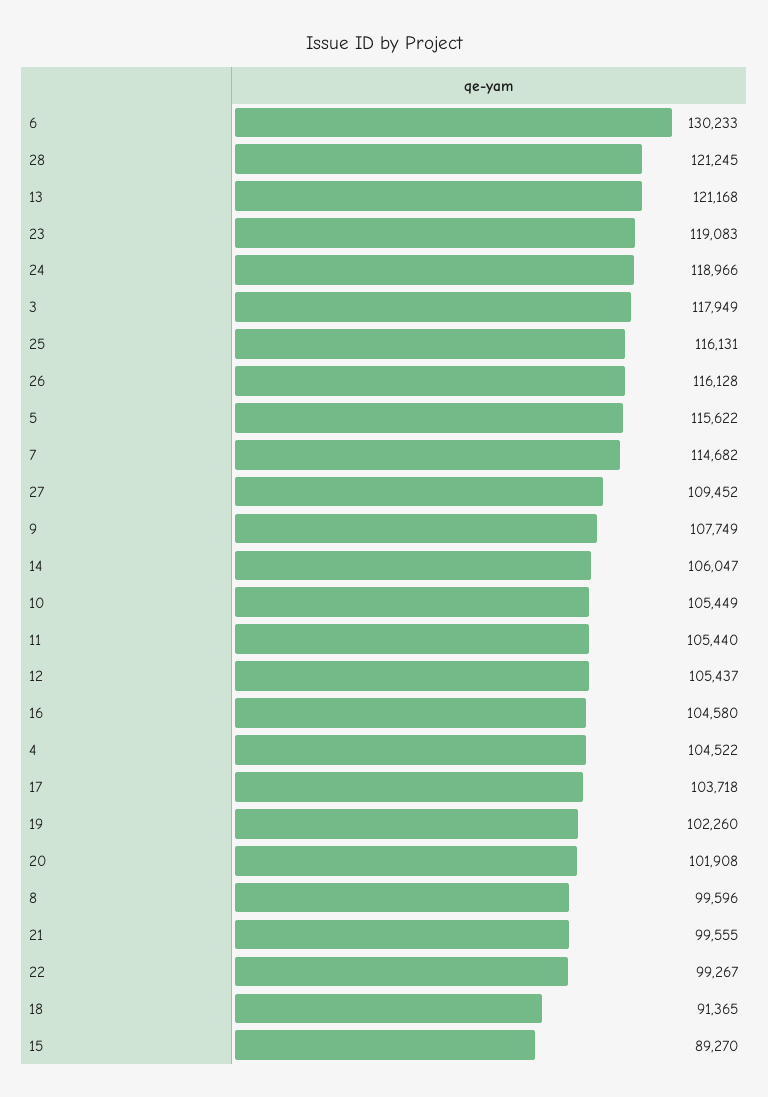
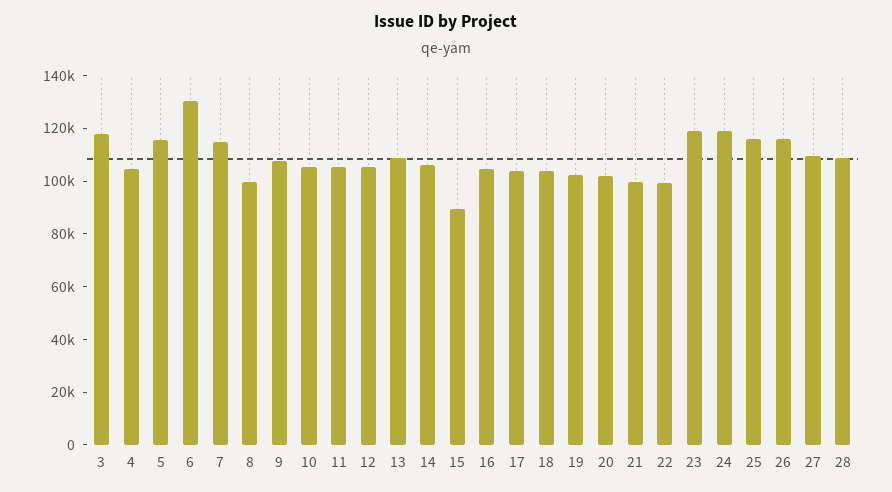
  {
    "6": 130233,
-   "28": 121245,
+   "28": 110000,
-   "13": 121168,
+   "13": 110000,
    "23": 119083,
    "24": 118966,
    "3": 117949,
    "25": 116131,
    "26": 116128,
    "5": 115622,
    "7": 114682,
    "27": 109452,
    "9": 107749,
    "14": 106047,
    "10": 105449,
    "11": 105440,
    "12": 105437,
    "16": 104580,
    "4": 104522,
    "17": 103718,
    "19": 102260,
    "20": 101908,
    "8": 99596,
    "21": 99555,
    "22": 99267,
-   "18": 91365,
+   "18": 105000,
    "15": 89270
  }

